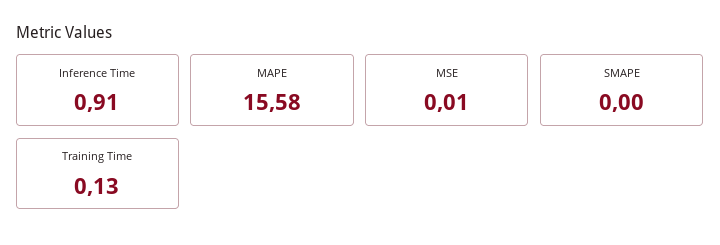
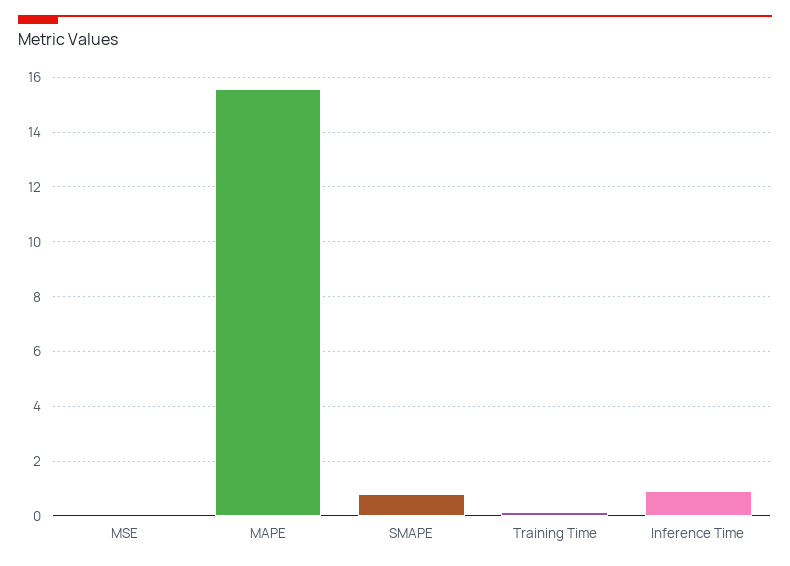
  {
    "Inference Time": 0.91,
    "MAPE": 15.58,
    "MSE": 0.01,
-   "SMAPE": 0,
+   "SMAPE": 0.75,
    "Training Time": 0.13
  }

